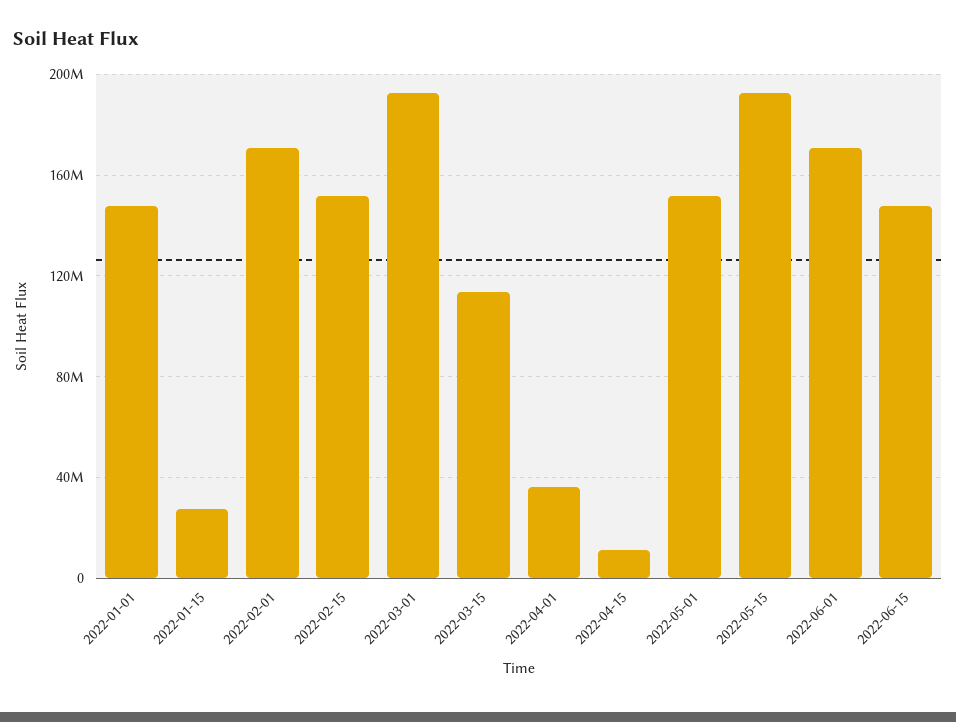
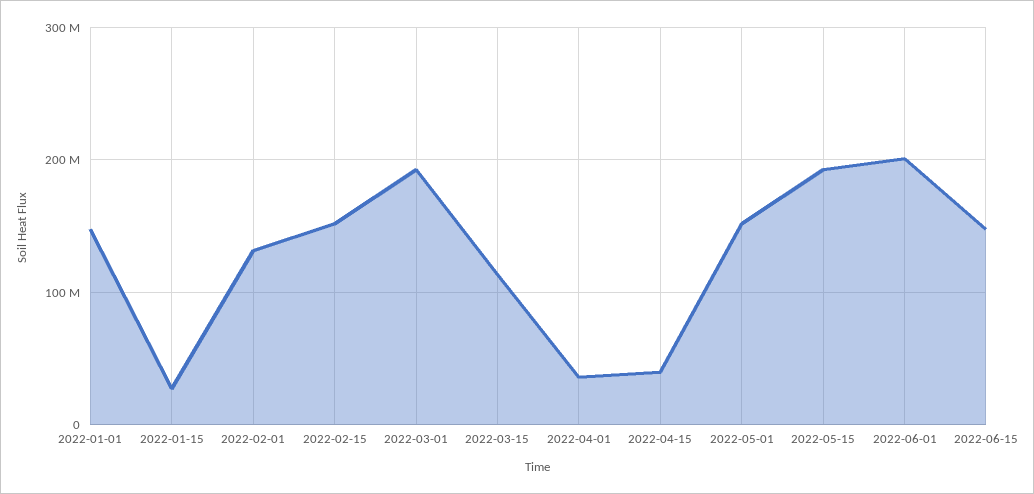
  {
    "2022-01-01": 150000000,
    "2022-01-15": 25000000,
-   "2022-02-01": 170000000,
+   "2022-02-01": 130000000,
    "2022-02-15": 150000000,
    "2022-03-01": 190000000,
    "2022-03-15": 115000000,
    "2022-04-01": 35000000,
-   "2022-04-15": 10000000,
+   "2022-04-15": 40000000,
    "2022-05-01": 150000000,
    "2022-05-15": 190000000,
-   "2022-06-01": 170000000,
+   "2022-06-01": 200000000,
    "2022-06-15": 150000000
  }

